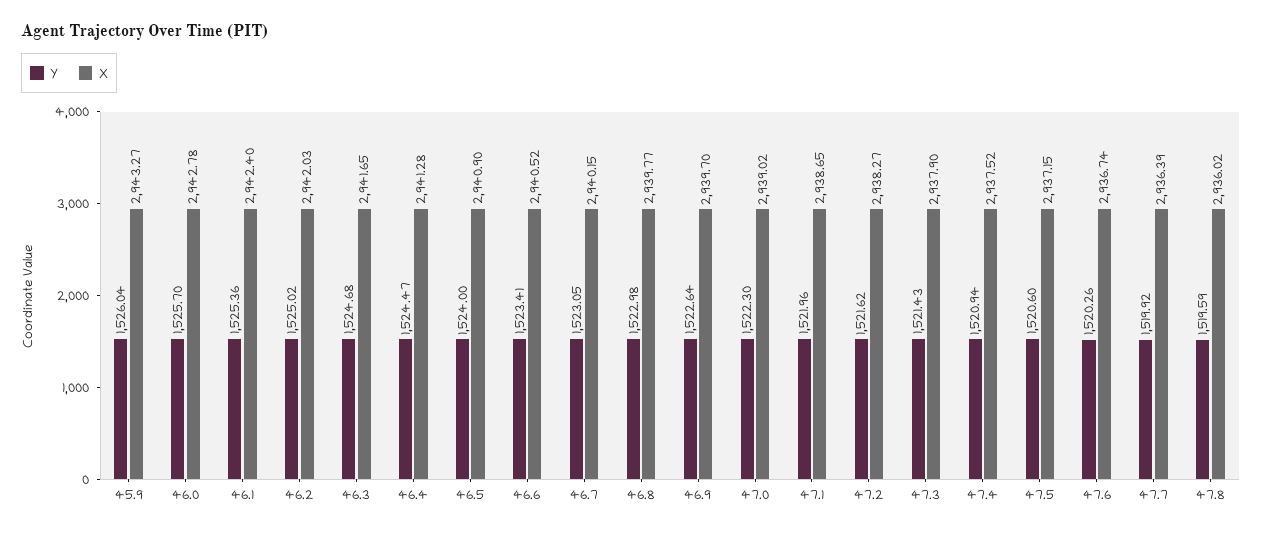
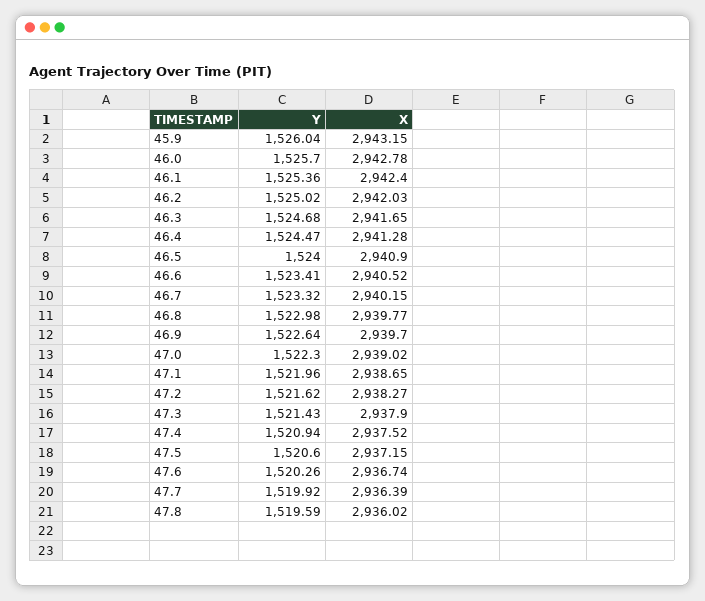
  {
    "Y": {
      "45.9": 1526.04,
      "46.0": 1525.7,
      "46.1": 1525.36,
      "46.2": 1525.02,
      "46.3": 1524.68,
      "46.4": 1524.47,
      "46.5": 1524,
      "46.6": 1523.41,
-     "46.7": 1523.05,
+     "46.7": 1523.32,
      "46.8": 1522.98,
      "46.9": 1522.64,
      "47.0": 1522.3,
      "47.1": 1521.96,
      "47.2": 1521.62,
      "47.3": 1521.43,
      "47.4": 1520.94,
      "47.5": 1520.6,
      "47.6": 1520.26,
      "47.7": 1519.92,
      "47.8": 1519.59
    },
    "X": {
-     "45.9": 2943.27,
+     "45.9": 2943.15,
      "46.0": 2942.78,
      "46.1": 2942.4,
      "46.2": 2942.03,
      "46.3": 2941.65,
      "46.4": 2941.28,
      "46.5": 2940.9,
      "46.6": 2940.52,
      "46.7": 2940.15,
      "46.8": 2939.77,
      "46.9": 2939.7,
      "47.0": 2939.02,
      "47.1": 2938.65,
      "47.2": 2938.27,
      "47.3": 2937.9,
      "47.4": 2937.52,
      "47.5": 2937.15,
      "47.6": 2936.74,
      "47.7": 2936.39,
      "47.8": 2936.02
    }
  }

